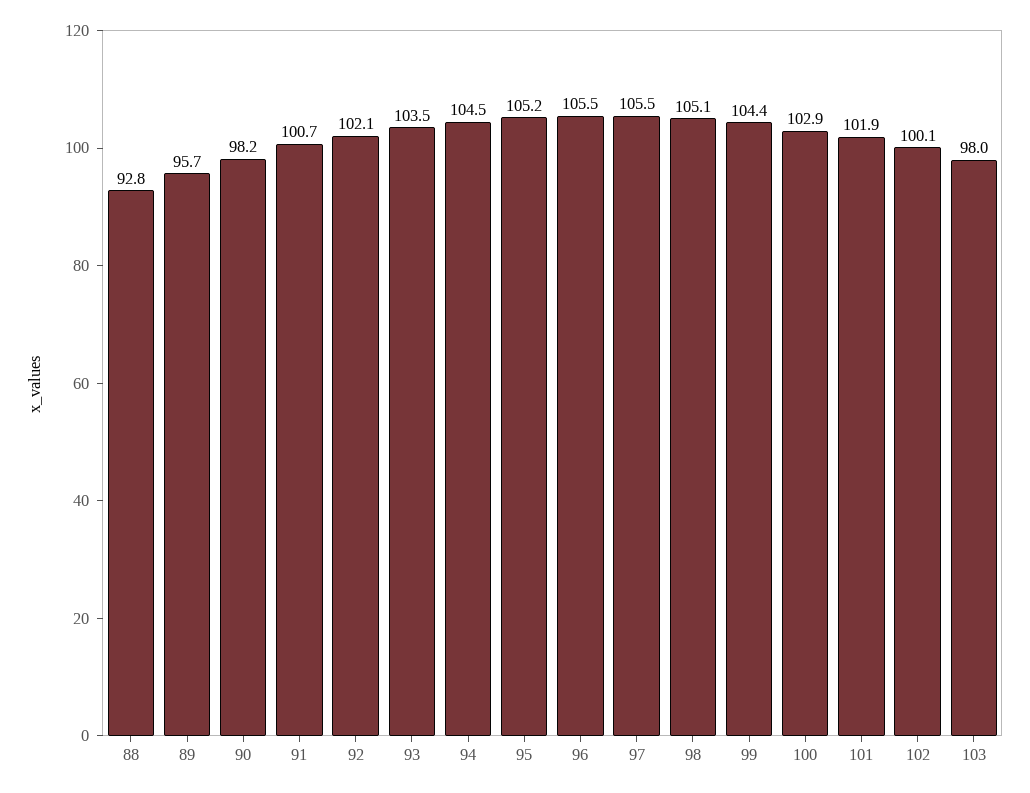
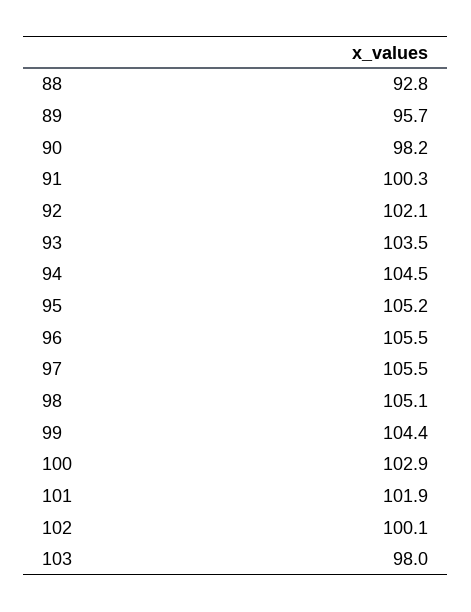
  {
    "88": 92.8,
    "89": 95.7,
    "90": 98.2,
-   "91": 100.7,
+   "91": 100.3,
    "92": 102.1,
    "93": 103.5,
    "94": 104.5,
    "95": 105.2,
    "96": 105.5,
    "97": 105.5,
    "98": 105.1,
    "99": 104.4,
    "100": 102.9,
    "101": 101.9,
    "102": 100.1,
    "103": 98
  }

